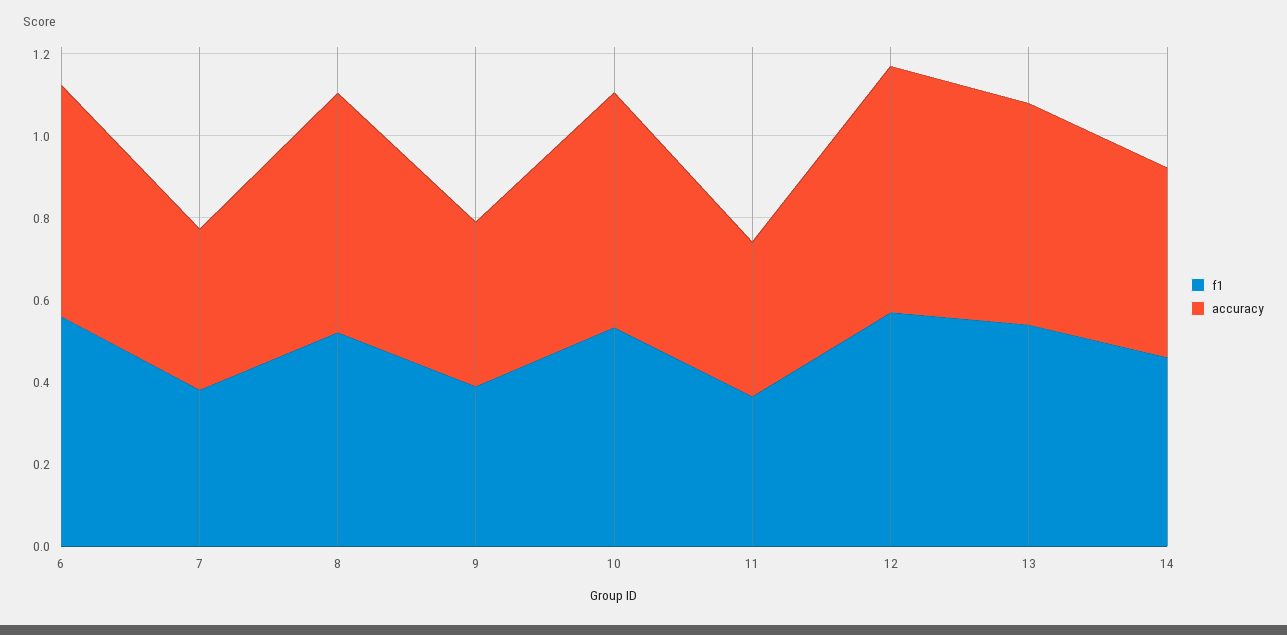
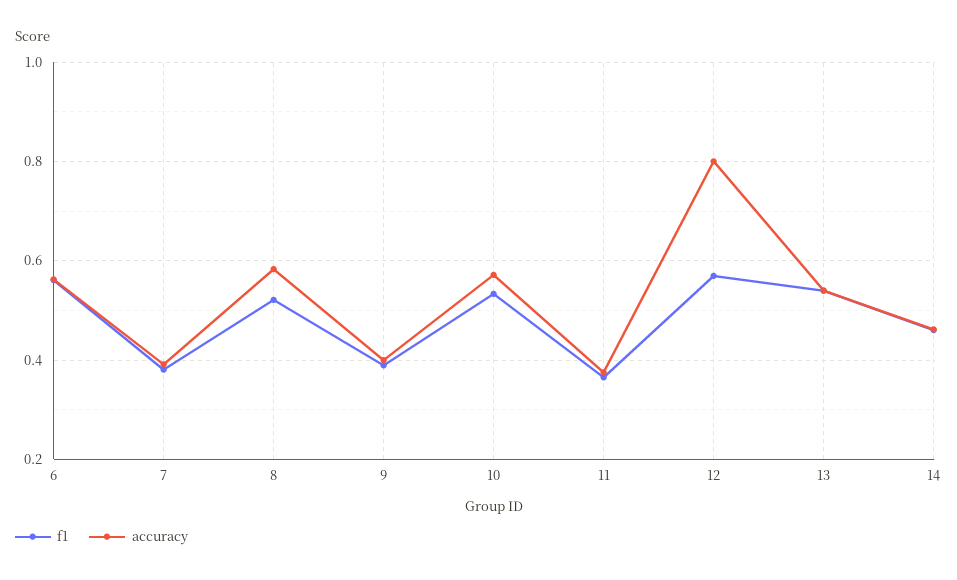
  {
    "f1": {
      "6": 0.56,
      "7": 0.38,
      "8": 0.52,
      "9": 0.38,
      "10": 0.54,
      "11": 0.36,
      "12": 0.56,
      "13": 0.54,
      "14": 0.46
    },
    "accuracy": {
      "6": 0.56,
      "7": 0.4,
      "8": 0.58,
      "9": 0.4,
      "10": 0.58,
      "11": 0.38,
-     "12": 0.6,
+     "12": 0.8,
      "13": 0.54,
      "14": 0.46
    }
  }

